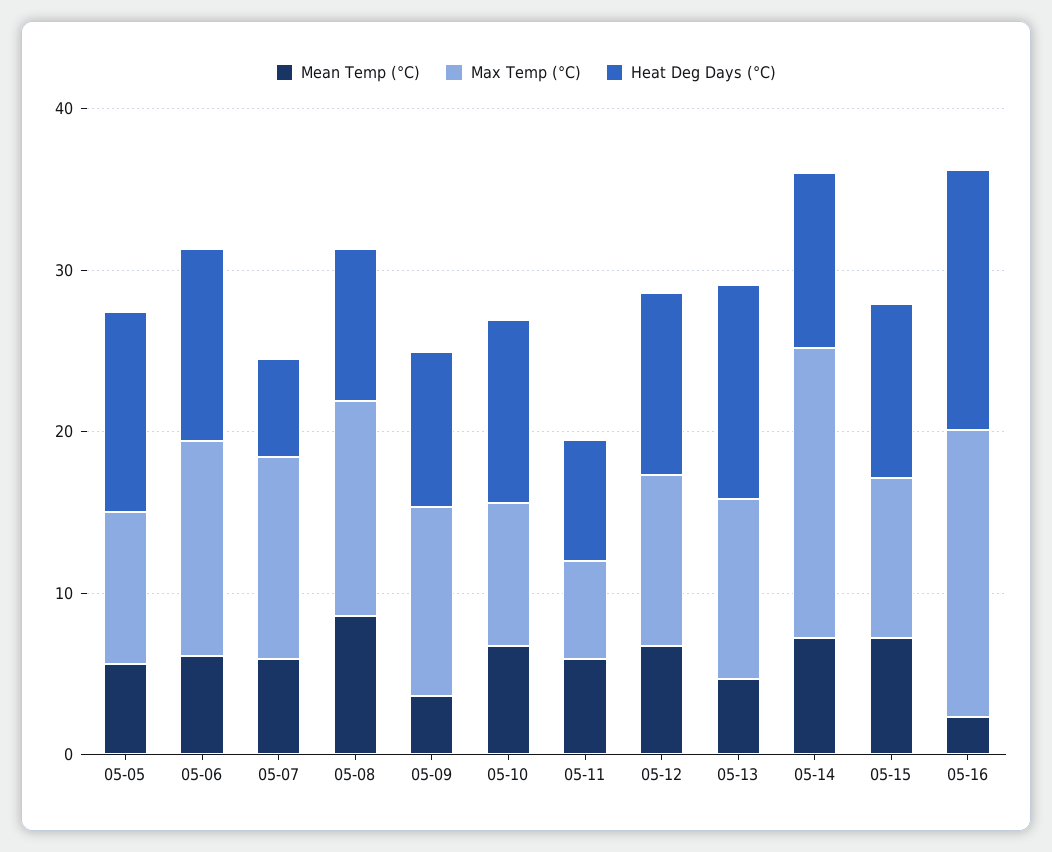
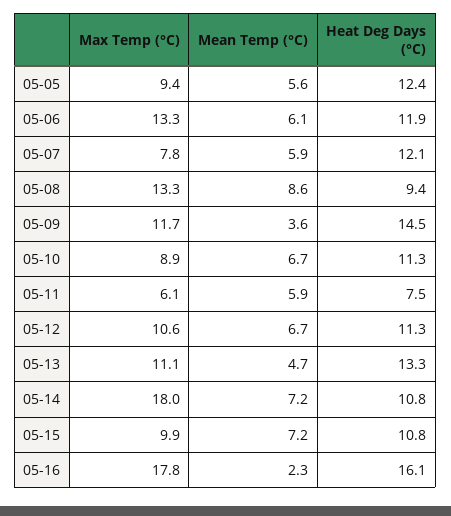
  {
    "Mean Temp (°C)": {
      "05-05": 5.6,
      "05-06": 6.1,
      "05-07": 5.9,
      "05-08": 8.6,
      "05-09": 3.6,
      "05-10": 6.7,
      "05-11": 5.9,
      "05-12": 6.7,
      "05-13": 4.7,
      "05-14": 7.2,
      "05-15": 7.2,
      "05-16": 2.3
    },
    "Max Temp (°C)": {
      "05-05": 9.4,
      "05-06": 13.3,
-     "05-07": 12,
+     "05-07": 7.8,
      "05-08": 13.3,
      "05-09": 11.7,
      "05-10": 8.9,
      "05-11": 6.1,
      "05-12": 10.6,
      "05-13": 11.1,
      "05-14": 18,
      "05-15": 9.9,
      "05-16": 17.8
    },
    "Heat Deg Days (°C)": {
      "05-05": 12.4,
      "05-06": 11.9,
-     "05-07": 6,
+     "05-07": 12.1,
      "05-08": 9.4,
-     "05-09": 10,
+     "05-09": 14.5,
      "05-10": 11.3,
      "05-11": 7.5,
      "05-12": 11.3,
      "05-13": 13.3,
      "05-14": 10.8,
      "05-15": 10.8,
      "05-16": 16.1
    }
  }

